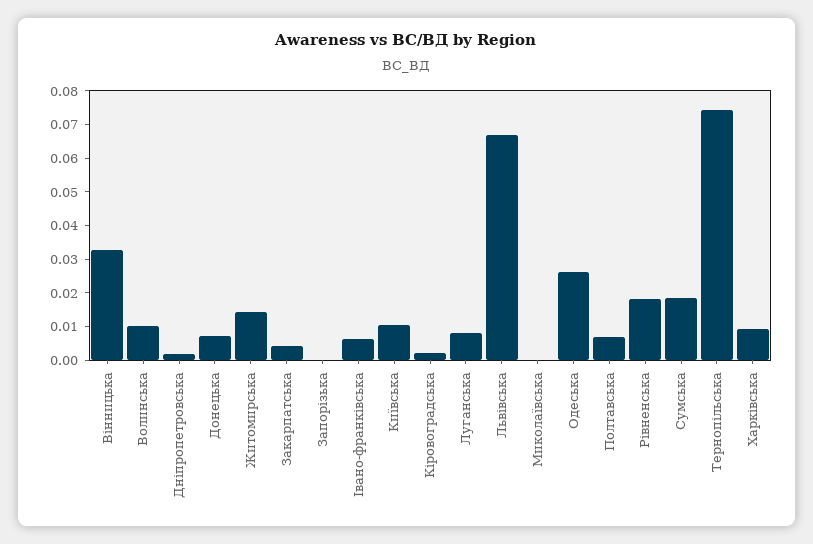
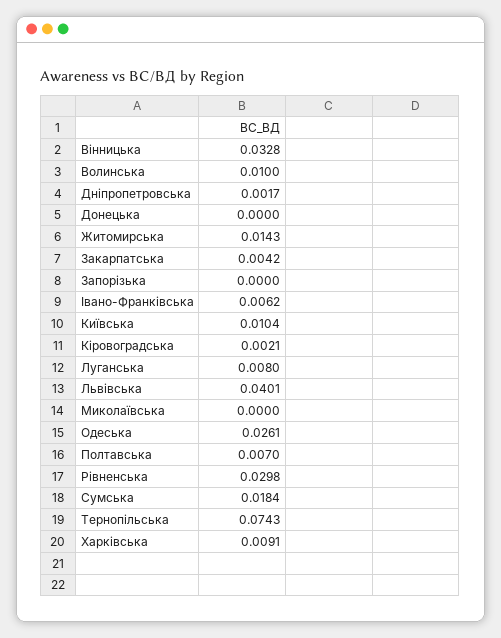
  {
    "Вінницька": 0.0328,
    "Волинська": 0.01,
    "Дніпропетровська": 0.0017,
-   "Донецька": 0.0075,
+   "Донецька": 0,
    "Житомирська": 0.0143,
    "Закарпатська": 0.0042,
    "Запорізька": 0,
    "Івано-франківська": 0.0062,
    "Київська": 0.0104,
    "Кіровоградська": 0.0021,
    "Луганська": 0.008,
-   "Львівська": 0.0675,
+   "Львівська": 0.0401,
    "Миколаївська": 0,
    "Одеська": 0.0261,
    "Полтавська": 0.007,
-   "Рівненська": 0.0175,
+   "Рівненська": 0.0298,
    "Сумська": 0.0184,
    "Тернопільська": 0.0743,
    "Харківська": 0.0091
  }

